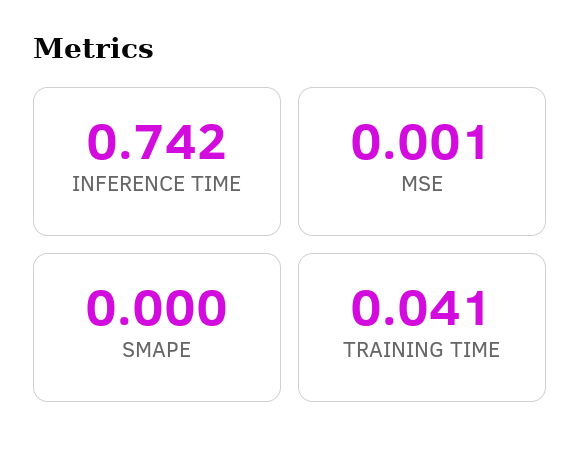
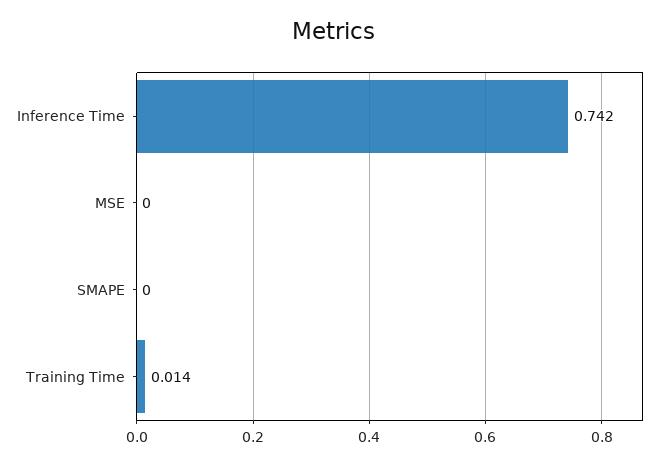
  {
    "INFERENCE TIME": 0.742,
-   "MSE": 0.001,
+   "MSE": 0,
    "SMAPE": 0,
-   "TRAINING TIME": 0.041
+   "TRAINING TIME": 0.014
  }

